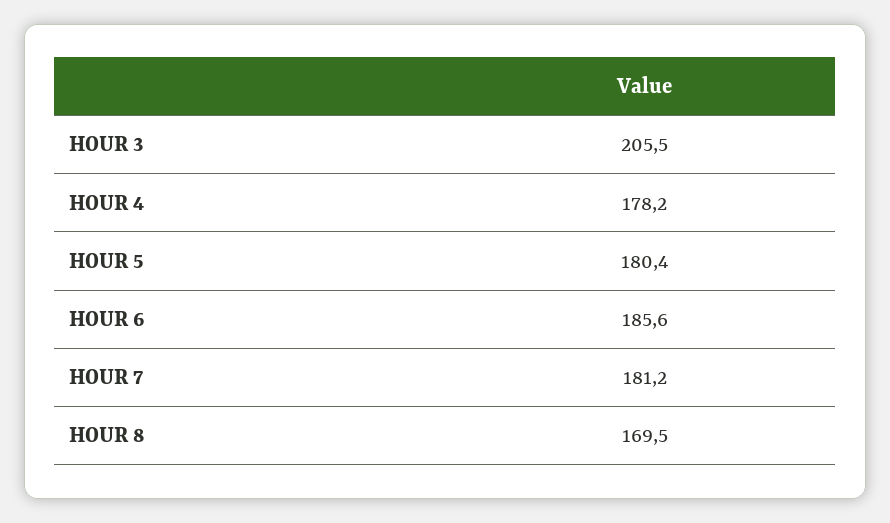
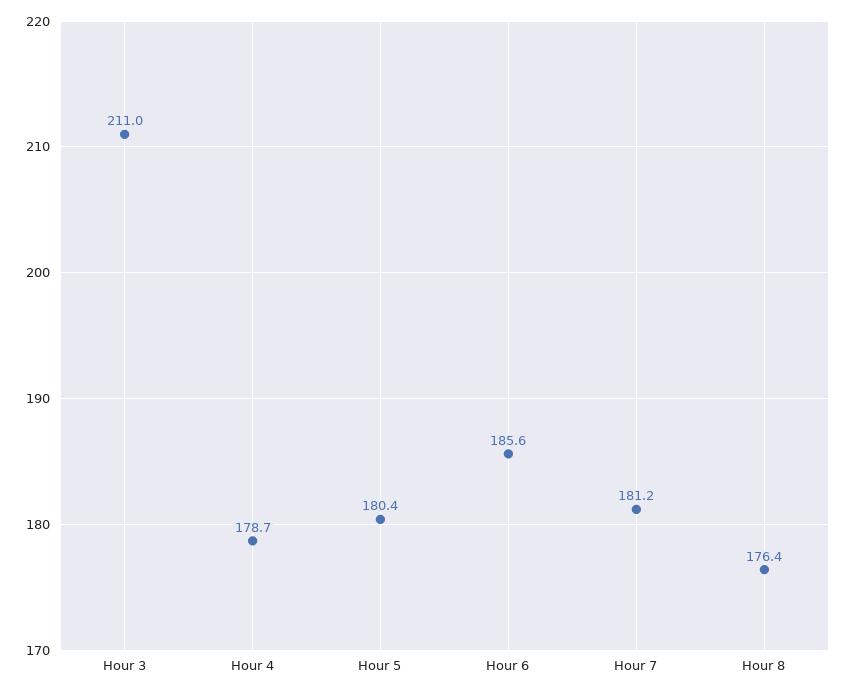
  {
-   "HOUR 3": 205.5,
+   "HOUR 3": 211,
-   "HOUR 4": 178.2,
+   "HOUR 4": 178.7,
    "HOUR 5": 180.4,
    "HOUR 6": 185.6,
    "HOUR 7": 181.2,
-   "HOUR 8": 169.5
+   "HOUR 8": 176.4
  }

